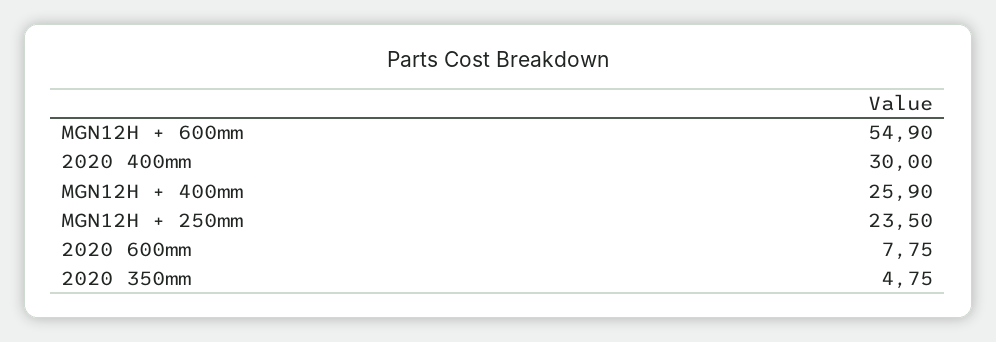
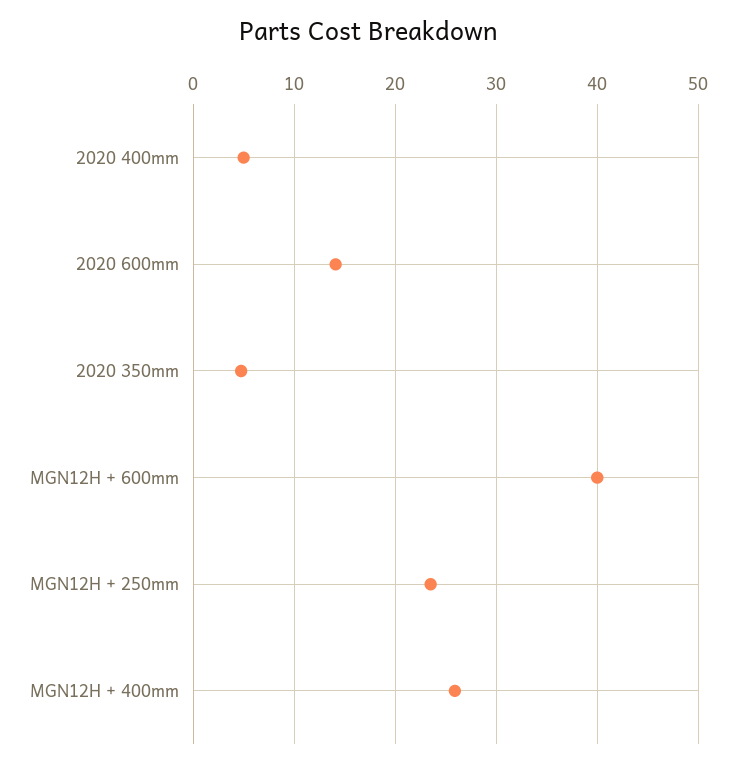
  {
-   "MGN12H + 600mm": 54.9,
+   "MGN12H + 600mm": 40,
-   "2020 400mm": 30,
+   "2020 400mm": 5,
    "MGN12H + 400mm": 25.9,
    "MGN12H + 250mm": 23.5,
-   "2020 600mm": 7.75,
+   "2020 600mm": 14,
    "2020 350mm": 4.75
  }

